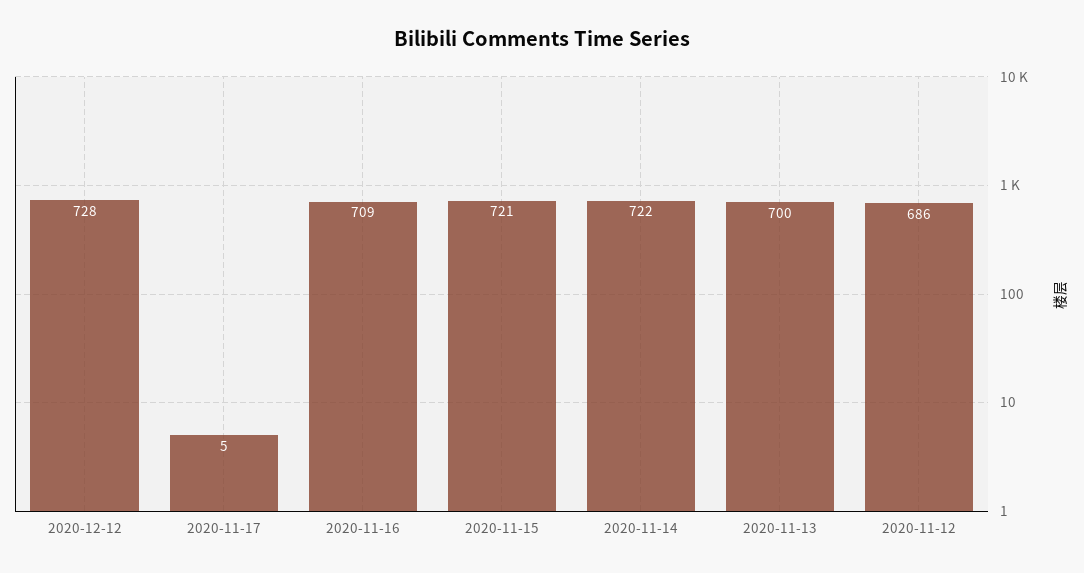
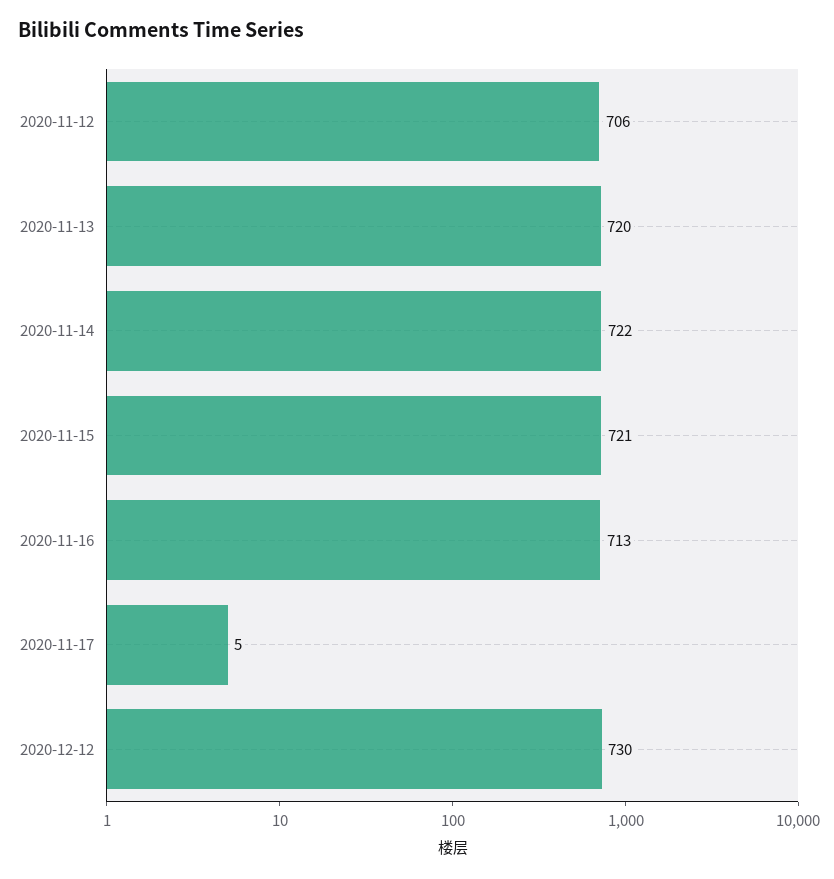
  {
-   "2020-12-12": 728,
+   "2020-12-12": 730,
    "2020-11-17": 5,
-   "2020-11-16": 709,
+   "2020-11-16": 713,
    "2020-11-15": 721,
    "2020-11-14": 722,
-   "2020-11-13": 700,
+   "2020-11-13": 720,
-   "2020-11-12": 686
+   "2020-11-12": 706
  }

